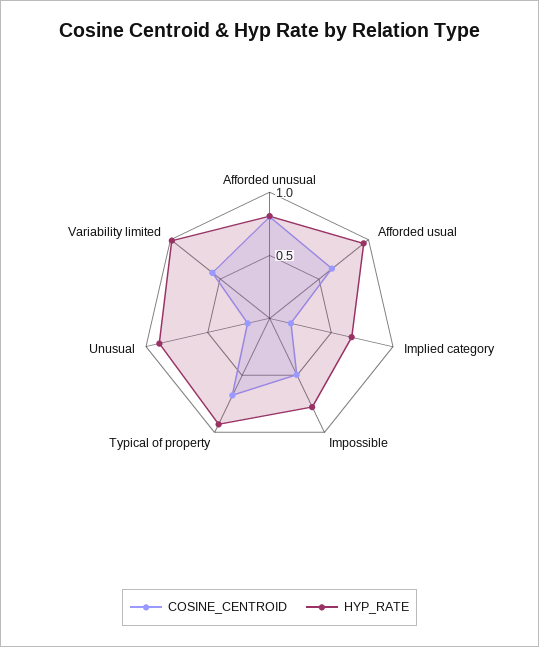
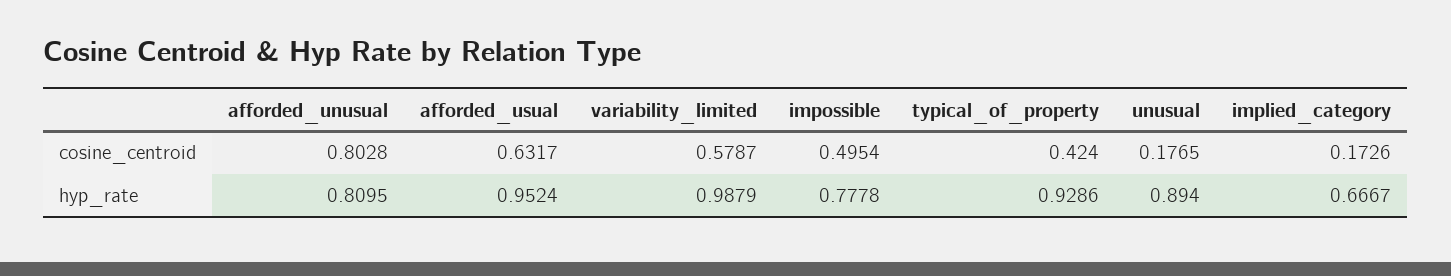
  {
    "COSINE_CENTROID": {
      "Afforded unusual": 0.8028,
      "Afforded usual": 0.6317,
      "Implied category": 0.1726,
      "Impossible": 0.4954,
-     "Typical of property": 0.7,
+     "Typical of property": 0.424,
      "Unusual": 0.1765,
      "Variability limited": 0.5787
    },
    "HYP_RATE": {
      "Afforded unusual": 0.8095,
      "Afforded usual": 0.9524,
      "Implied category": 0.6667,
      "Impossible": 0.7778,
      "Typical of property": 0.9286,
      "Unusual": 0.894,
      "Variability limited": 0.9879
    }
  }

